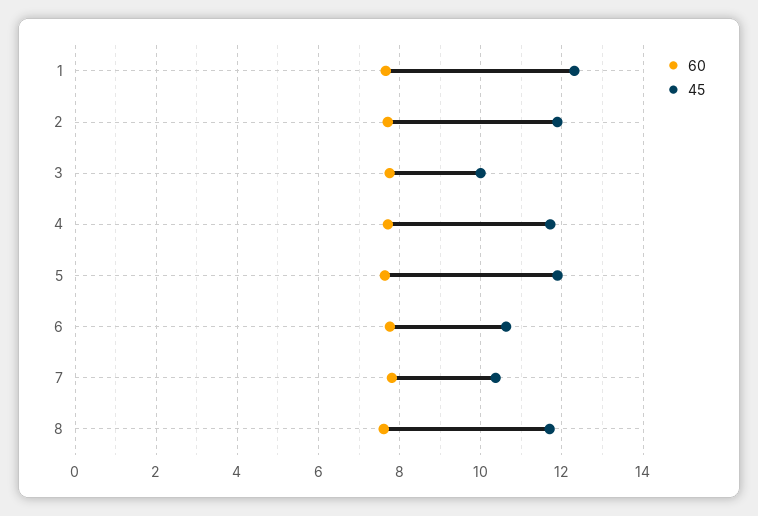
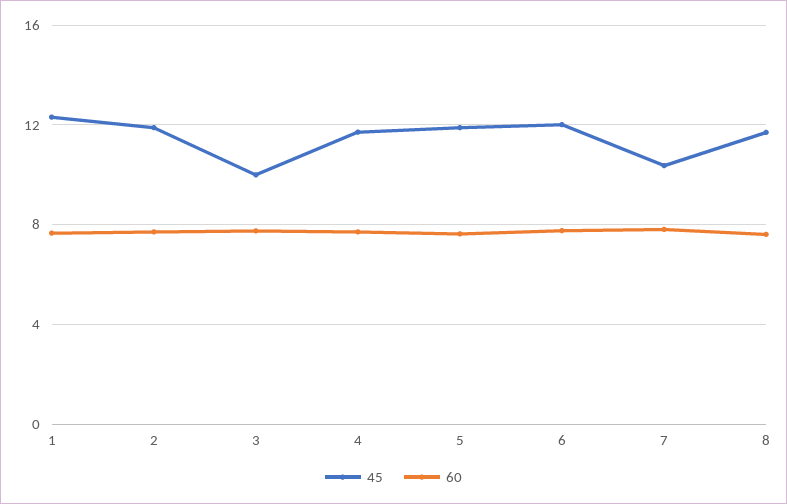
  {
    "60": {
      "1": 7.6,
      "2": 7.8,
      "3": 7.8,
      "4": 7.8,
      "5": 7.6,
      "6": 7.8,
      "7": 7.8,
      "8": 7.6
    },
    "45": {
      "1": 12.4,
      "2": 11.8,
      "3": 10,
      "4": 11.8,
      "5": 11.8,
-     "6": 10.6,
+     "6": 12,
      "7": 10.4,
      "8": 11.6
    }
  }

